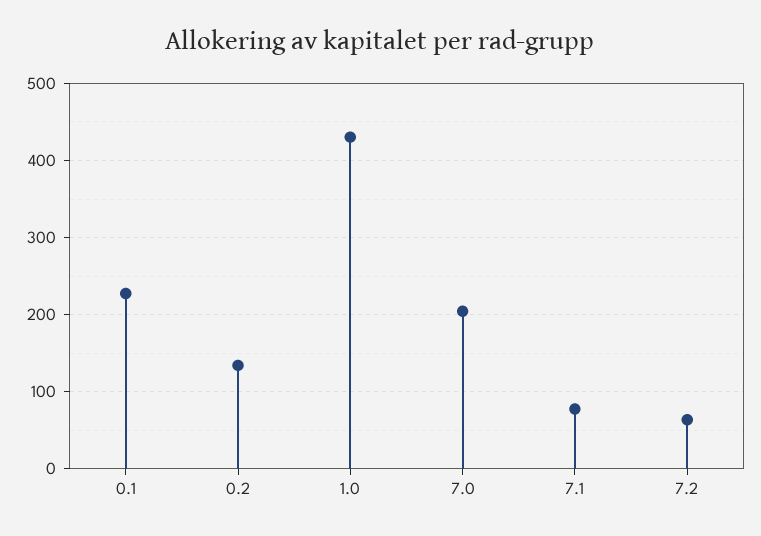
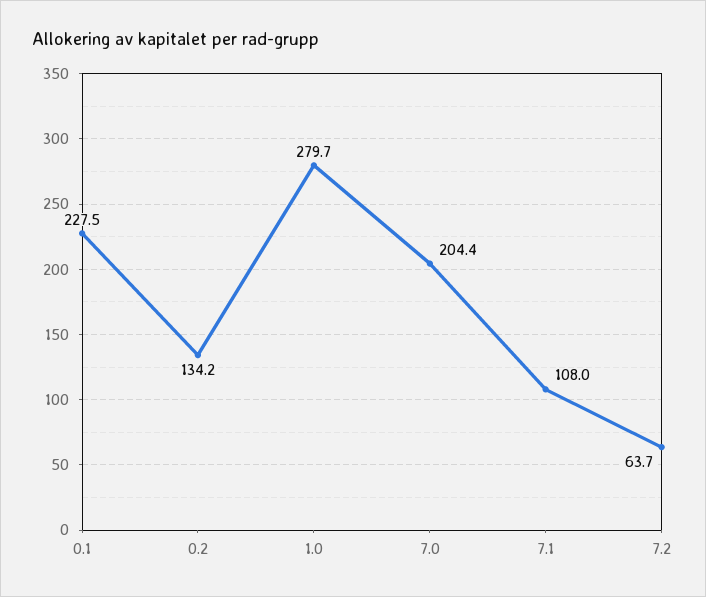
  {
    "0.1": 227.5,
    "0.2": 134.2,
-   "1.0": 430,
+   "1.0": 279.7,
    "7.0": 204.4,
-   "7.1": 80,
+   "7.1": 108,
    "7.2": 63.7
  }

